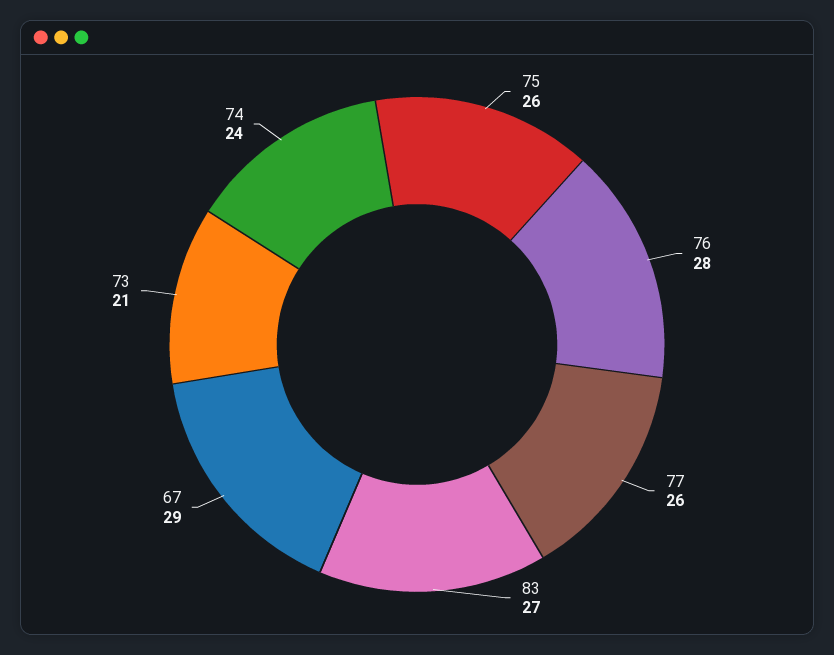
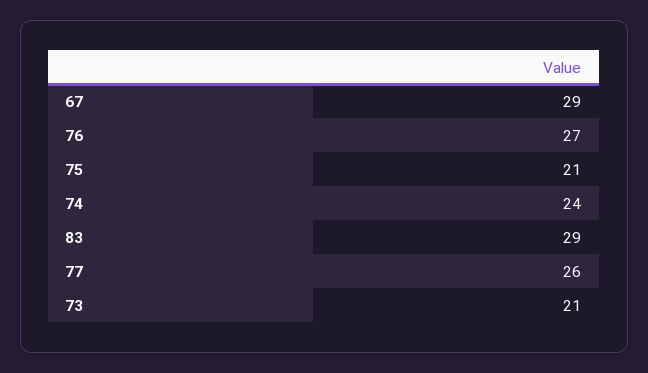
  {
-   "75": 26,
+   "75": 21,
-   "76": 28,
+   "76": 27,
    "77": 26,
-   "83": 27,
+   "83": 29,
    "67": 29,
    "73": 21,
    "74": 24
  }

